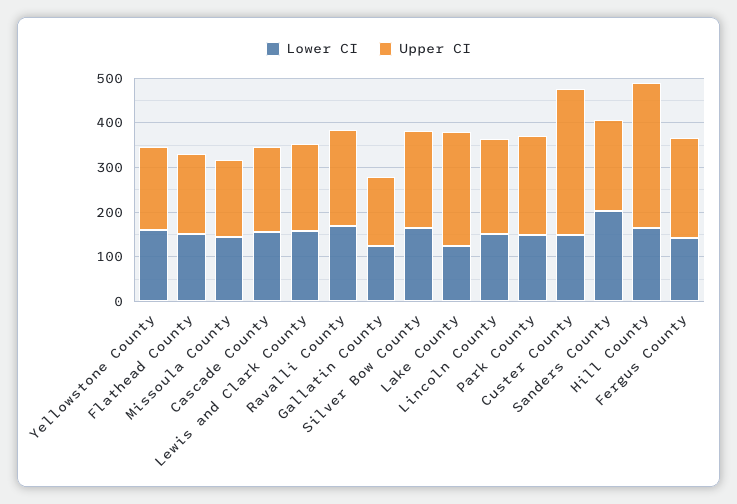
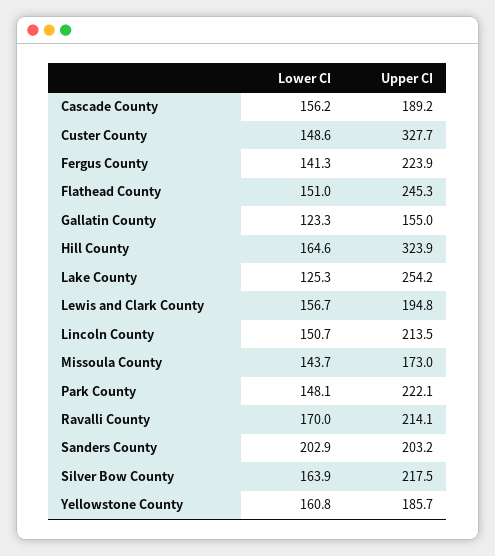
  {
    "Lower CI": {
      "Yellowstone County": 160.8,
      "Flathead County": 151,
      "Missoula County": 143.7,
      "Cascade County": 156.2,
      "Lewis and Clark County": 156.7,
      "Ravalli County": 170,
      "Gallatin County": 123.3,
      "Silver Bow County": 163.9,
      "Lake County": 125.3,
      "Lincoln County": 150.7,
      "Park County": 148.1,
      "Custer County": 148.6,
      "Sanders County": 202.9,
      "Hill County": 164.6,
      "Fergus County": 141.3
    },
    "Upper CI": {
      "Yellowstone County": 185.7,
-     "Flathead County": 180,
+     "Flathead County": 245.3,
      "Missoula County": 173,
      "Cascade County": 189.2,
      "Lewis and Clark County": 194.8,
      "Ravalli County": 214.1,
      "Gallatin County": 155,
      "Silver Bow County": 217.5,
      "Lake County": 254.2,
      "Lincoln County": 213.5,
      "Park County": 222.1,
      "Custer County": 327.7,
      "Sanders County": 203.2,
      "Hill County": 323.9,
      "Fergus County": 223.9
    }
  }

